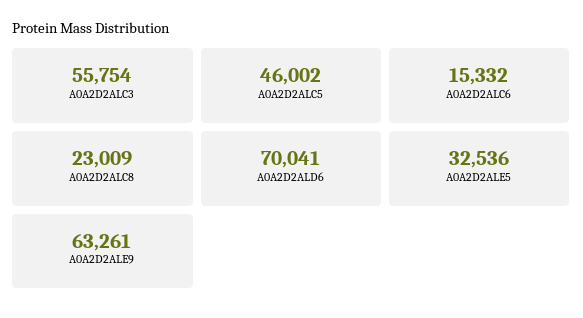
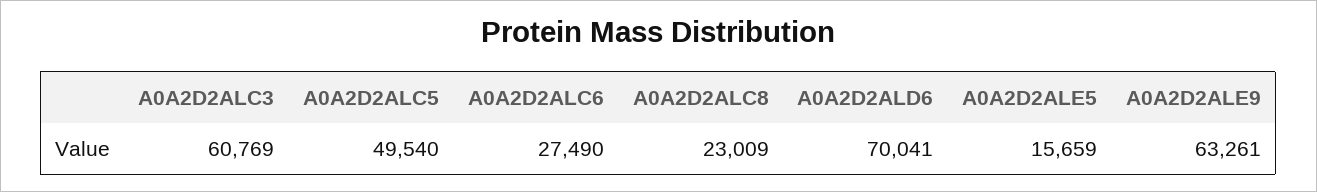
  {
-   "A0A2D2ALC3": 55754,
+   "A0A2D2ALC3": 60769,
-   "A0A2D2ALC5": 46002,
+   "A0A2D2ALC5": 49540,
-   "A0A2D2ALC6": 15332,
+   "A0A2D2ALC6": 27490,
    "A0A2D2ALC8": 23009,
    "A0A2D2ALD6": 70041,
-   "A0A2D2ALE5": 32536,
+   "A0A2D2ALE5": 15659,
    "A0A2D2ALE9": 63261
  }

